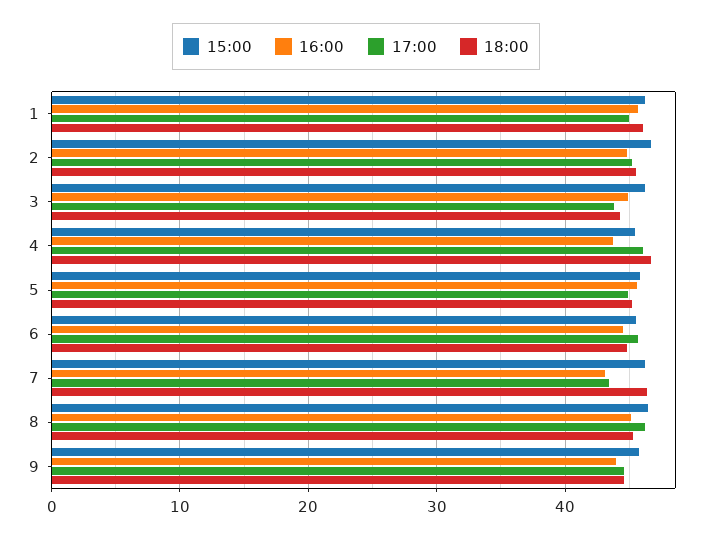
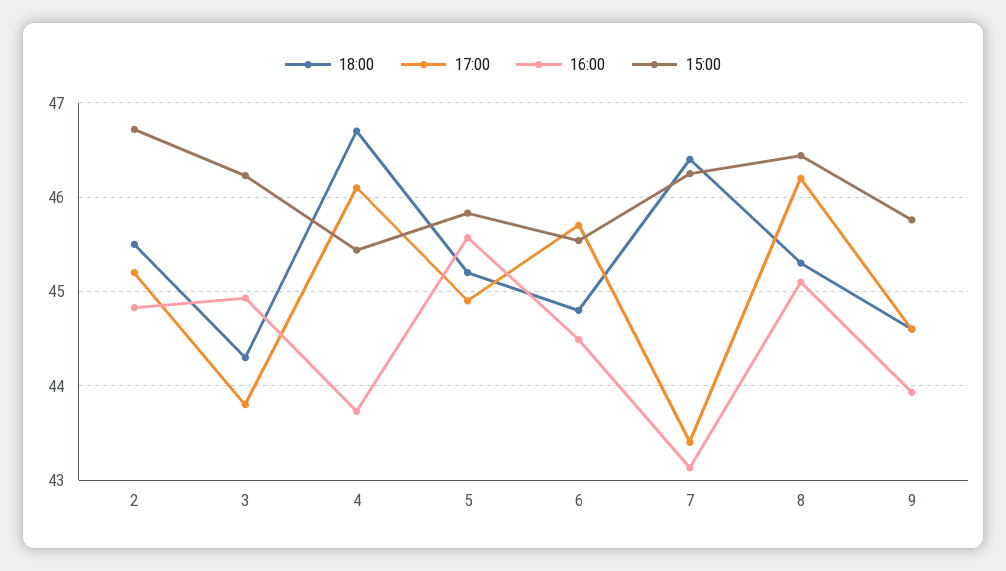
  {
    "15:00": {
-     "1": 46,
      "2": 46.7,
      "3": 46.2,
      "4": 45.4,
      "5": 45.8,
      "6": 45.5,
      "7": 46.3,
      "8": 46.4,
      "9": 45.8
    },
    "16:00": {
-     "1": 46,
      "2": 44.8,
      "3": 44.9,
      "4": 43.7,
      "5": 45.6,
      "6": 44.5,
      "7": 43.1,
      "8": 45.1,
      "9": 43.9
    },
    "17:00": {
-     "1": 45,
      "2": 45.2,
      "3": 43.8,
      "4": 46.1,
      "5": 44.9,
      "6": 45.7,
      "7": 43.4,
      "8": 46.2,
      "9": 44.6
    },
    "18:00": {
-     "1": 46,
      "2": 45.5,
      "3": 44.3,
      "4": 46.7,
      "5": 45.2,
      "6": 44.8,
      "7": 46.4,
      "8": 45.3,
      "9": 44.6
    }
  }

